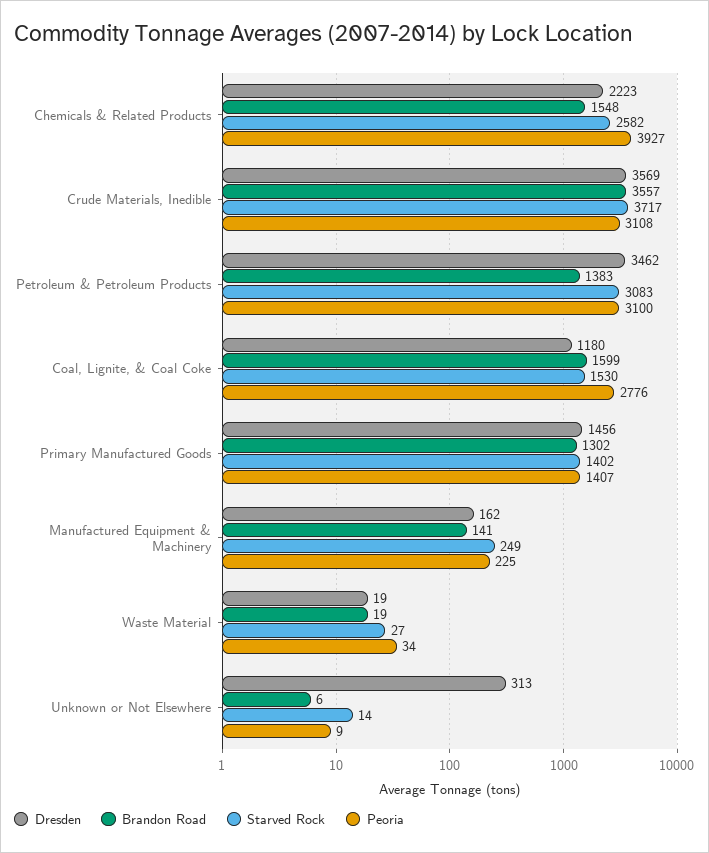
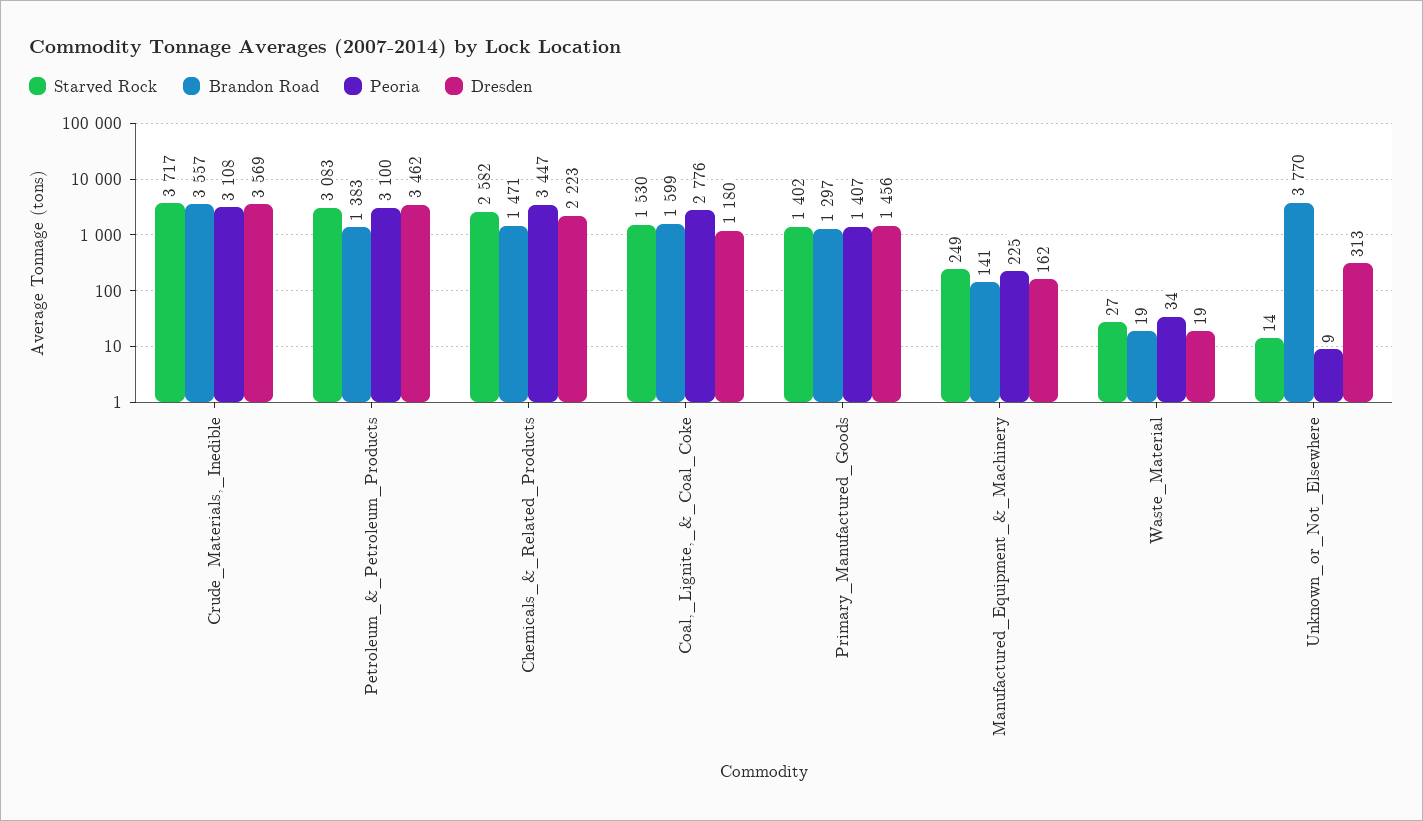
  {
    "Dresden": {
      "Chemicals & Related Products": 2223,
      "Crude Materials, Inedible": 3569,
      "Petroleum & Petroleum Products": 3462,
      "Coal, Lignite, & Coal Coke": 1180,
      "Primary Manufactured Goods": 1456,
      "Manufactured Equipment & Machinery": 162,
      "Waste Material": 19,
      "Unknown or Not Elsewhere": 313
    },
    "Brandon Road": {
-     "Chemicals & Related Products": 1548,
+     "Chemicals & Related Products": 1471,
      "Crude Materials, Inedible": 3557,
      "Petroleum & Petroleum Products": 1383,
      "Coal, Lignite, & Coal Coke": 1599,
-     "Primary Manufactured Goods": 1302,
+     "Primary Manufactured Goods": 1297,
      "Manufactured Equipment & Machinery": 141,
      "Waste Material": 19,
-     "Unknown or Not Elsewhere": 6
+     "Unknown or Not Elsewhere": 3770
    },
    "Starved Rock": {
      "Chemicals & Related Products": 2582,
      "Crude Materials, Inedible": 3717,
      "Petroleum & Petroleum Products": 3083,
      "Coal, Lignite, & Coal Coke": 1530,
      "Primary Manufactured Goods": 1402,
      "Manufactured Equipment & Machinery": 249,
      "Waste Material": 27,
      "Unknown or Not Elsewhere": 14
    },
    "Peoria": {
-     "Chemicals & Related Products": 3927,
+     "Chemicals & Related Products": 3447,
      "Crude Materials, Inedible": 3108,
      "Petroleum & Petroleum Products": 3100,
      "Coal, Lignite, & Coal Coke": 2776,
      "Primary Manufactured Goods": 1407,
      "Manufactured Equipment & Machinery": 225,
      "Waste Material": 34,
      "Unknown or Not Elsewhere": 9
    }
  }

